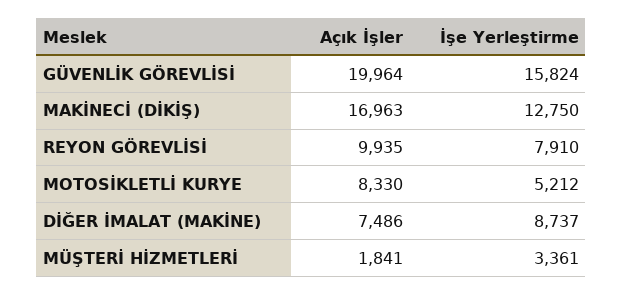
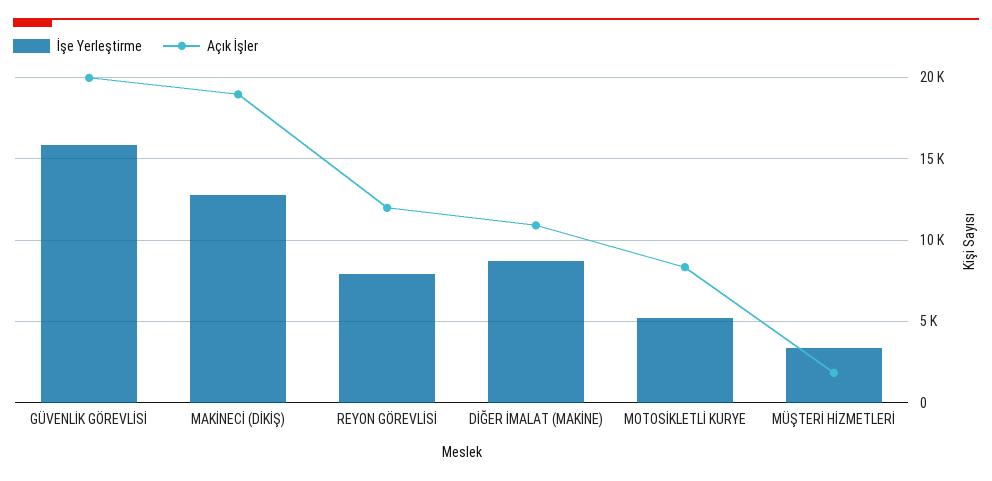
  {
    "Açık İşler": {
      "GÜVENLİK GÖREVLİSİ": 19964,
-     "MAKİNECİ (DİKİŞ)": 16963,
+     "MAKİNECİ (DİKİŞ)": 19000,
-     "REYON GÖREVLİSİ": 9935,
+     "REYON GÖREVLİSİ": 12000,
      "MOTOSİKLETLİ KURYE": 8330,
-     "DİĞER İMALAT (MAKİNE)": 7486,
+     "DİĞER İMALAT (MAKİNE)": 11000,
      "MÜŞTERİ HİZMETLERİ": 1841
    },
    "İşe Yerleştirme": {
      "GÜVENLİK GÖREVLİSİ": 15824,
      "MAKİNECİ (DİKİŞ)": 12750,
      "REYON GÖREVLİSİ": 7910,
      "MOTOSİKLETLİ KURYE": 5212,
      "DİĞER İMALAT (MAKİNE)": 8737,
      "MÜŞTERİ HİZMETLERİ": 3361
    }
  }

